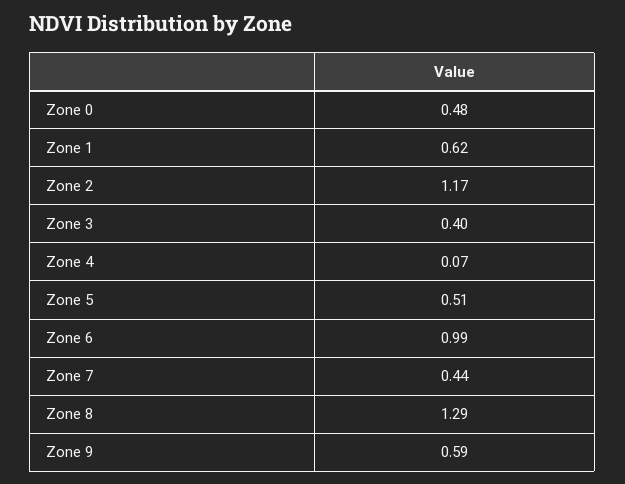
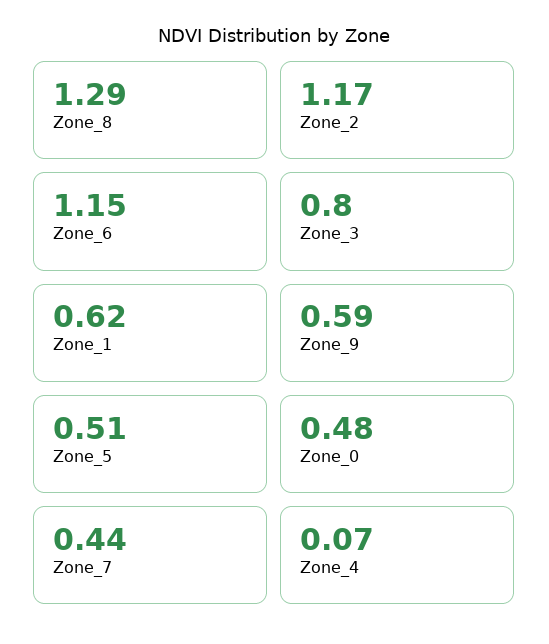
  {
    "Zone 0": 0.48,
    "Zone 1": 0.62,
    "Zone 2": 1.17,
-   "Zone 3": 0.4,
+   "Zone 3": 0.8,
    "Zone 4": 0.07,
    "Zone 5": 0.51,
-   "Zone 6": 0.99,
+   "Zone 6": 1.15,
    "Zone 7": 0.44,
    "Zone 8": 1.29,
    "Zone 9": 0.59
  }

